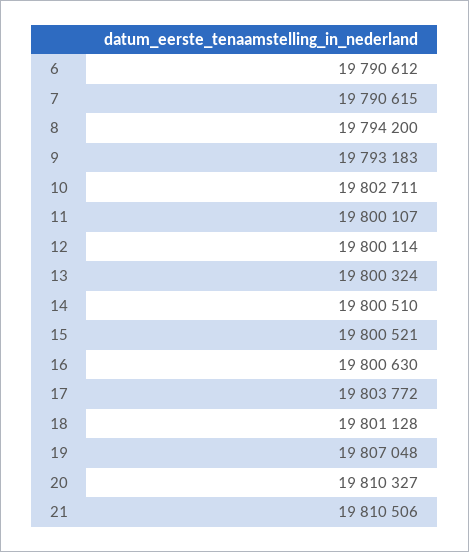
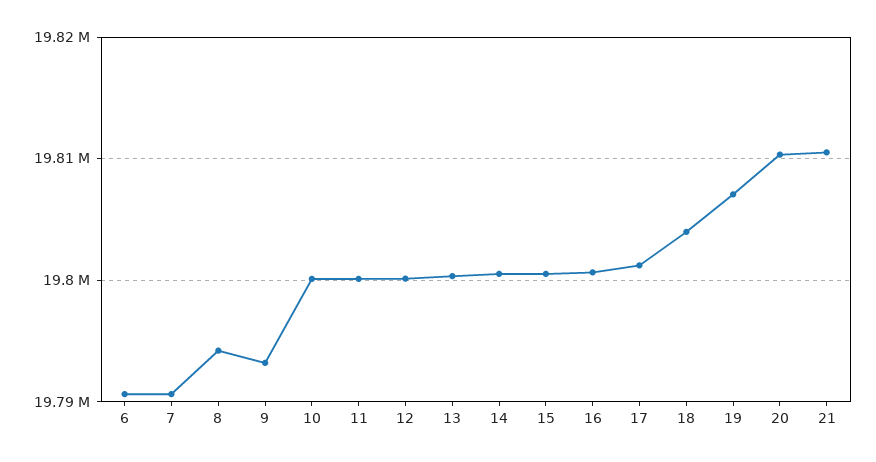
  {
    "6": 19790612,
    "7": 19790615,
    "8": 19794200,
    "9": 19793183,
-   "10": 19802711,
+   "10": 19800000,
    "11": 19800107,
    "12": 19800114,
    "13": 19800324,
    "14": 19800510,
    "15": 19800521,
    "16": 19800630,
-   "17": 19803772,
+   "17": 19801000,
-   "18": 19801128,
+   "18": 19804000,
    "19": 19807048,
    "20": 19810327,
    "21": 19810506
  }

